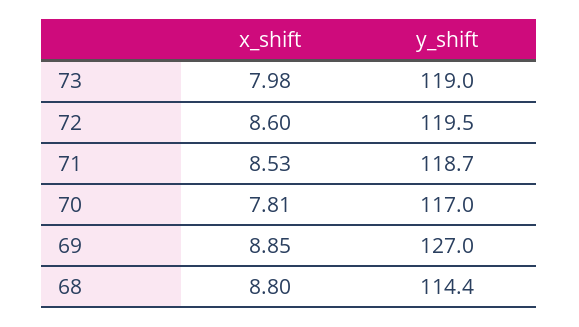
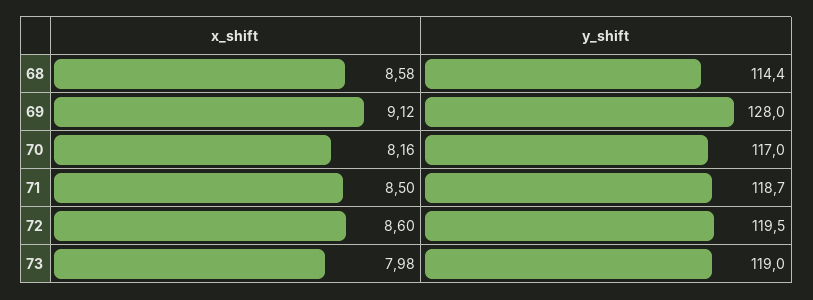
  {
    "x_shift": {
      "73": 7.98,
      "72": 8.6,
-     "71": 8.53,
+     "71": 8.5,
-     "70": 7.81,
+     "70": 8.16,
-     "69": 8.85,
+     "69": 9.12,
-     "68": 8.8
+     "68": 8.58
    },
    "y_shift": {
      "73": 119,
      "72": 119.5,
      "71": 118.7,
      "70": 117,
-     "69": 127,
+     "69": 128,
      "68": 114.4
    }
  }

